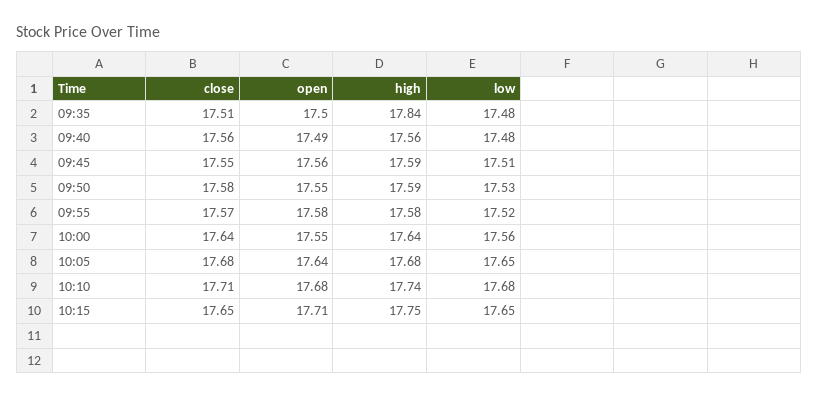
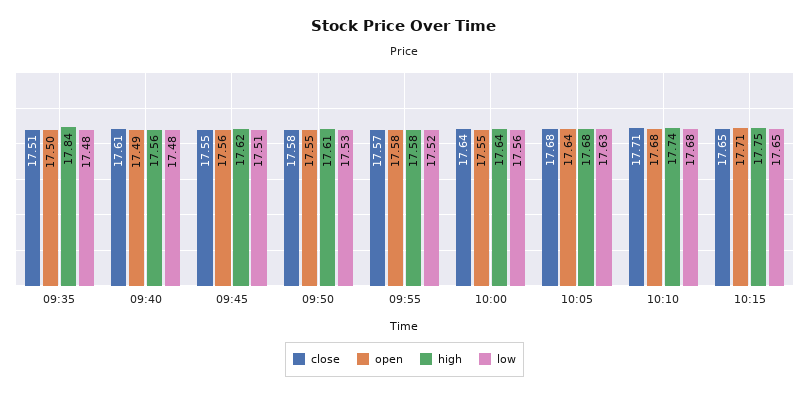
  {
    "close": {
      "09:35": 17.51,
-     "09:40": 17.56,
+     "09:40": 17.61,
      "09:45": 17.55,
      "09:50": 17.58,
      "09:55": 17.57,
      "10:00": 17.64,
      "10:05": 17.68,
      "10:10": 17.71,
      "10:15": 17.65
    },
    "open": {
      "09:35": 17.5,
      "09:40": 17.49,
      "09:45": 17.56,
      "09:50": 17.55,
      "09:55": 17.58,
      "10:00": 17.55,
      "10:05": 17.64,
      "10:10": 17.68,
      "10:15": 17.71
    },
    "high": {
      "09:35": 17.84,
      "09:40": 17.56,
-     "09:45": 17.59,
+     "09:45": 17.62,
-     "09:50": 17.59,
+     "09:50": 17.61,
      "09:55": 17.58,
      "10:00": 17.64,
      "10:05": 17.68,
      "10:10": 17.74,
      "10:15": 17.75
    },
    "low": {
      "09:35": 17.48,
      "09:40": 17.48,
      "09:45": 17.51,
      "09:50": 17.53,
      "09:55": 17.52,
      "10:00": 17.56,
-     "10:05": 17.65,
+     "10:05": 17.63,
      "10:10": 17.68,
      "10:15": 17.65
    }
  }

